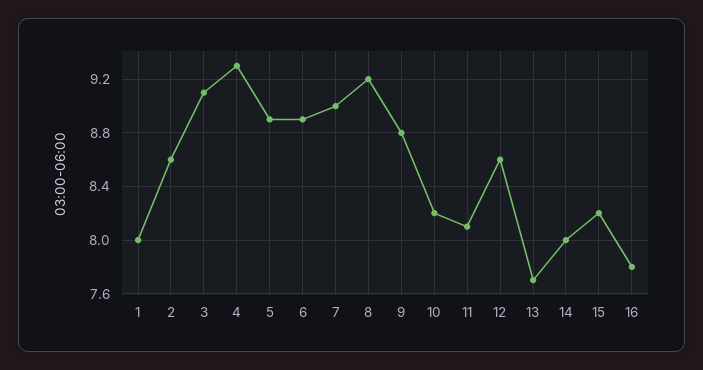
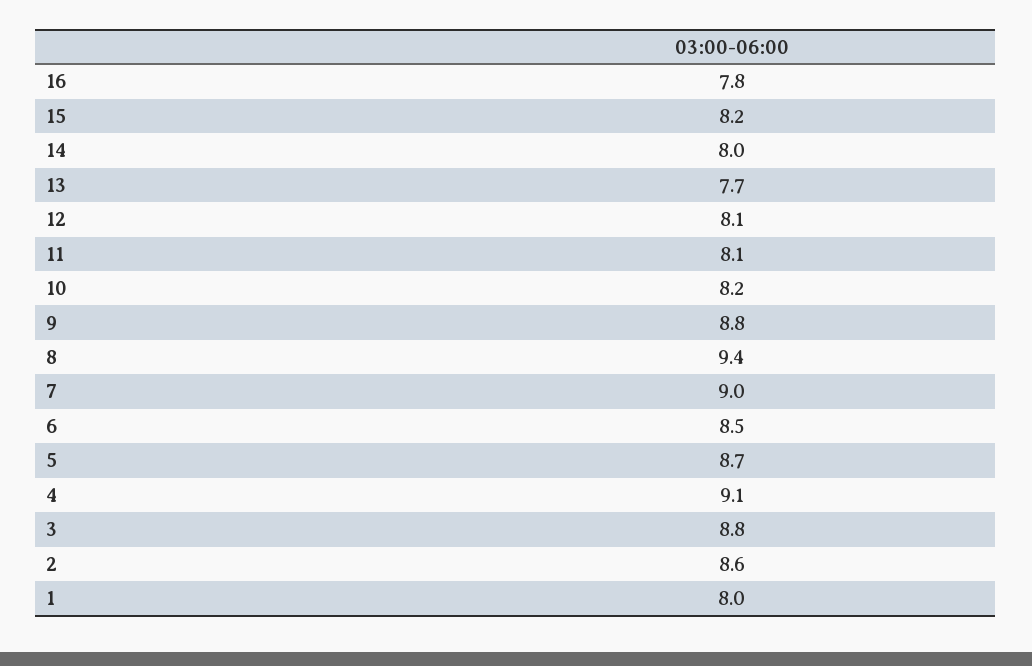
  {
    "1": 8,
    "2": 8.6,
-   "3": 9.1,
+   "3": 8.8,
-   "4": 9.3,
+   "4": 9.1,
-   "5": 8.9,
+   "5": 8.7,
-   "6": 8.9,
+   "6": 8.5,
    "7": 9,
-   "8": 9.2,
+   "8": 9.4,
    "9": 8.8,
    "10": 8.2,
    "11": 8.1,
-   "12": 8.6,
+   "12": 8.1,
    "13": 7.7,
    "14": 8,
    "15": 8.2,
    "16": 7.8
  }

